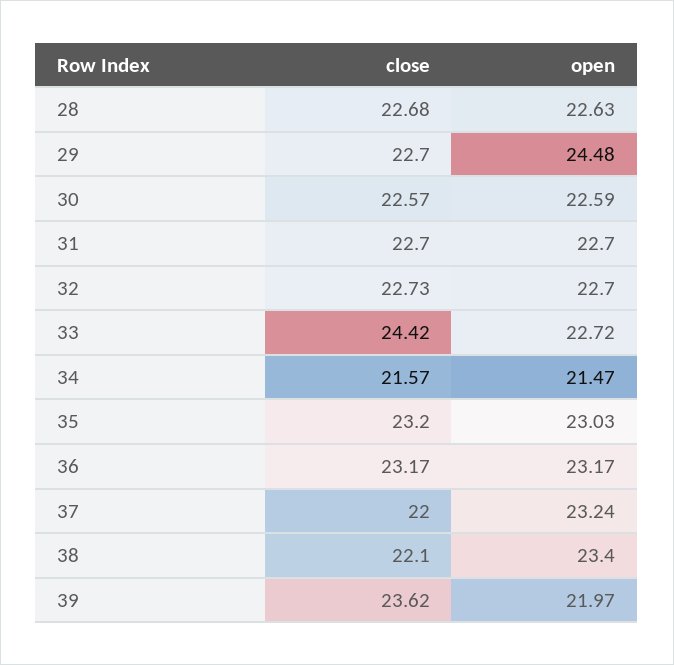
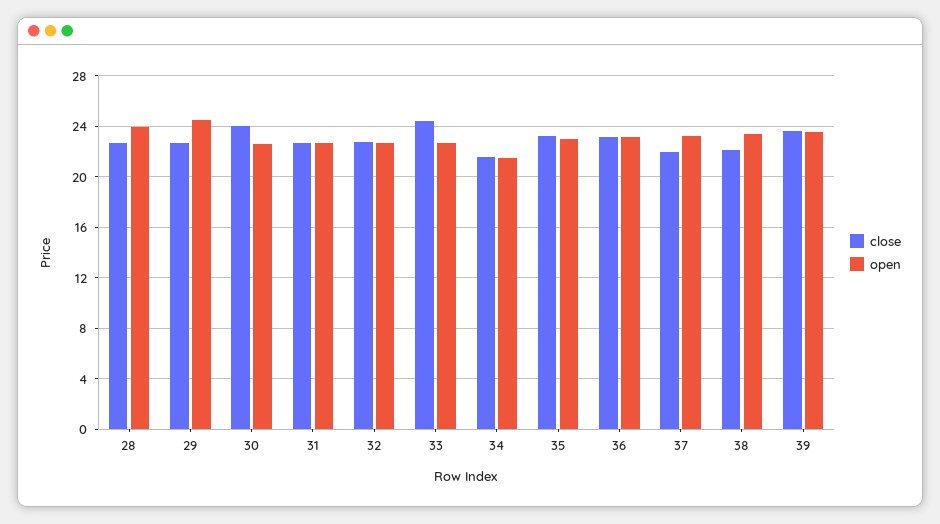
  {
    "close": {
      "28": 22.68,
      "29": 22.7,
-     "30": 22.57,
+     "30": 24,
      "31": 22.7,
      "32": 22.73,
      "33": 24.42,
      "34": 21.57,
      "35": 23.2,
      "36": 23.17,
      "37": 22,
      "38": 22.1,
      "39": 23.62
    },
    "open": {
-     "28": 22.63,
+     "28": 24,
      "29": 24.48,
      "30": 22.59,
      "31": 22.7,
      "32": 22.7,
      "33": 22.72,
      "34": 21.47,
      "35": 23.03,
      "36": 23.17,
      "37": 23.24,
      "38": 23.4,
-     "39": 21.97
+     "39": 23.5
    }
  }

